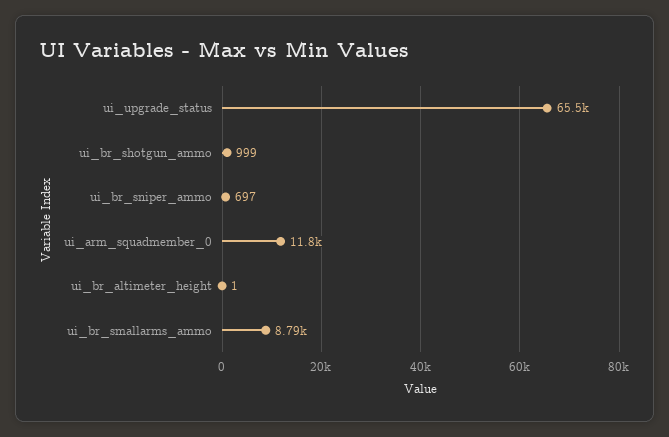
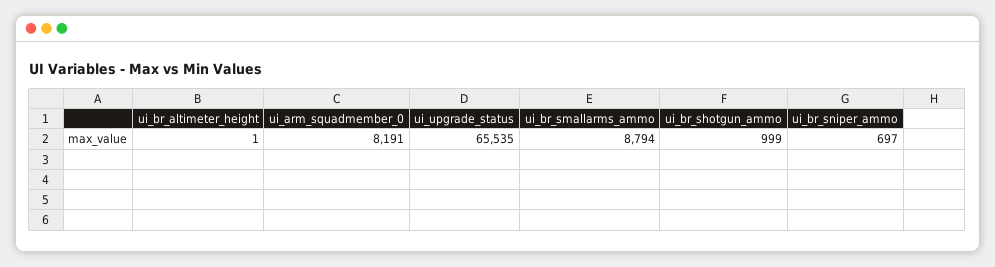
  {
    "ui_upgrade_status": 65535,
    "ui_br_shotgun_ammo": 999,
    "ui_br_sniper_ammo": 697,
-   "ui_arm_squadmember_0": 11800,
+   "ui_arm_squadmember_0": 8191,
    "ui_br_altimeter_height": 1,
    "ui_br_smallarms_ammo": 8794
  }

